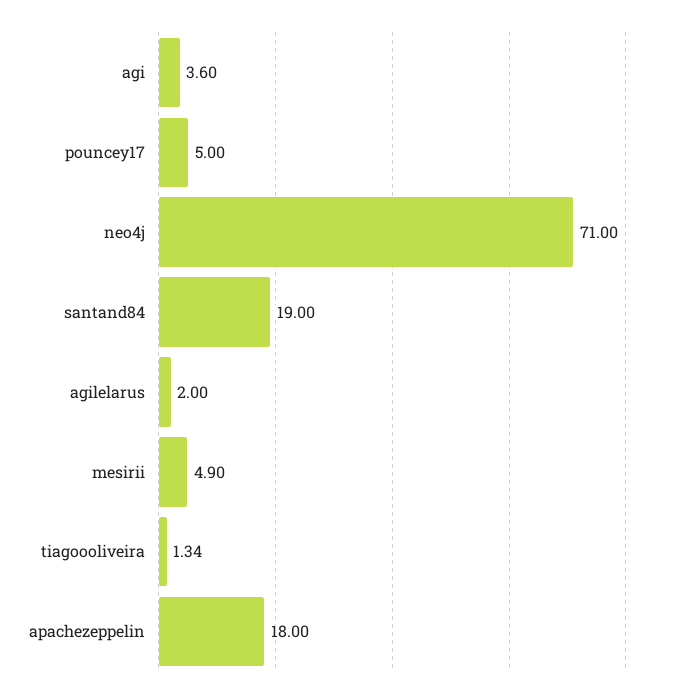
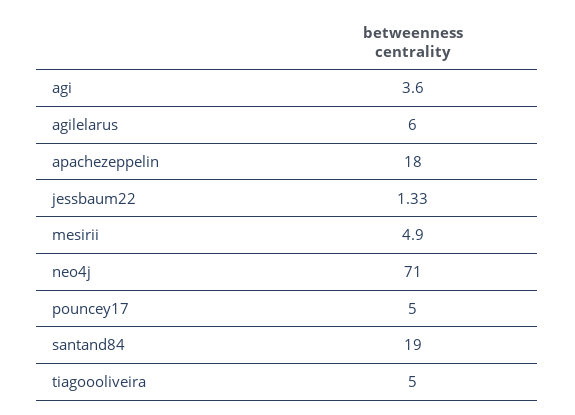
  {
    "agi": 3.6,
    "pouncey17": 5,
    "neo4j": 71,
    "santand84": 19,
-   "agilelarus": 2,
+   "agilelarus": 6,
    "mesirii": 4.9,
-   "tiagoooliveira": 1.34,
+   "tiagoooliveira": 5,
-   "apachezeppelin": 18
+   "apachezeppelin": 18,
+   "jessbaum22": 1.33
  }

